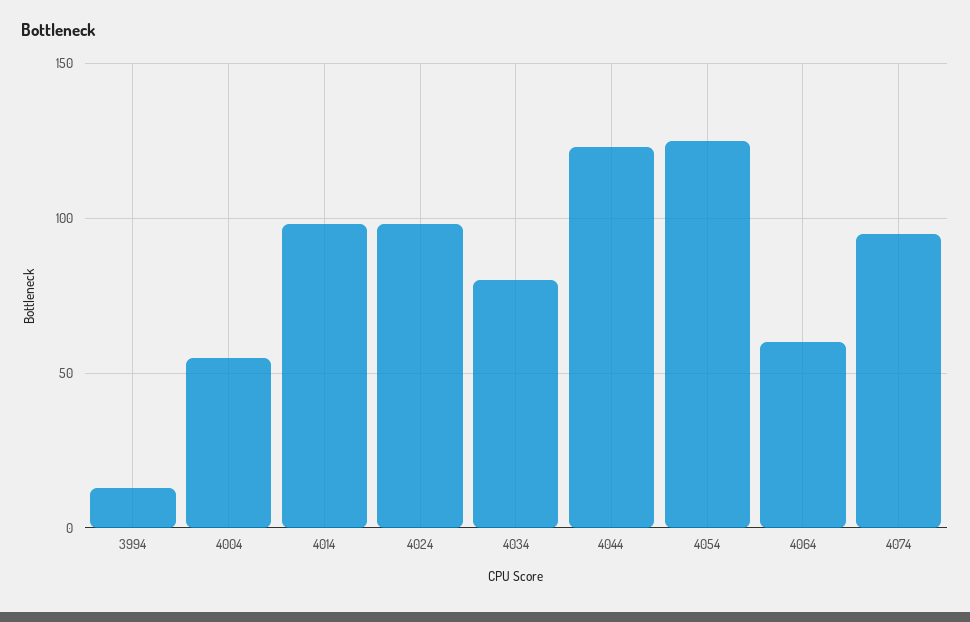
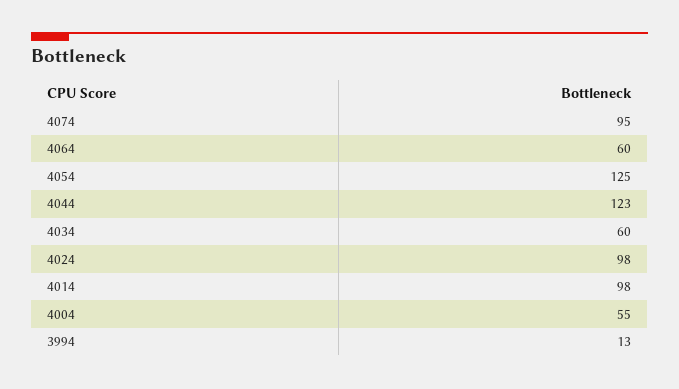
  {
    "3994": 13,
    "4004": 55,
    "4014": 98,
    "4024": 98,
-   "4034": 80,
+   "4034": 60,
    "4044": 123,
    "4054": 125,
    "4064": 60,
    "4074": 95
  }

